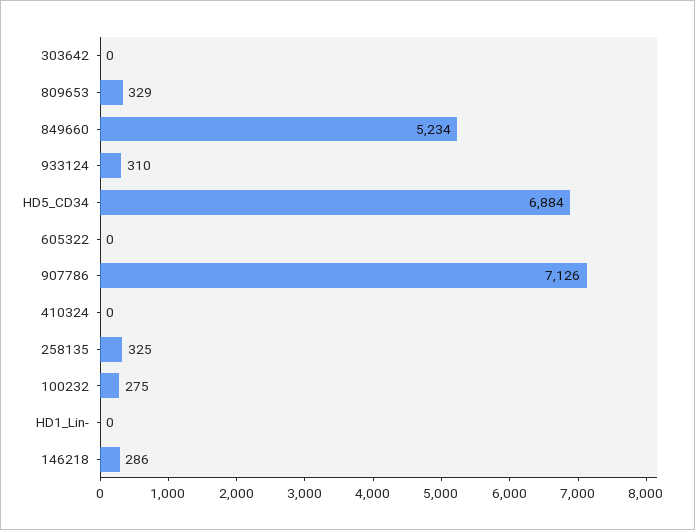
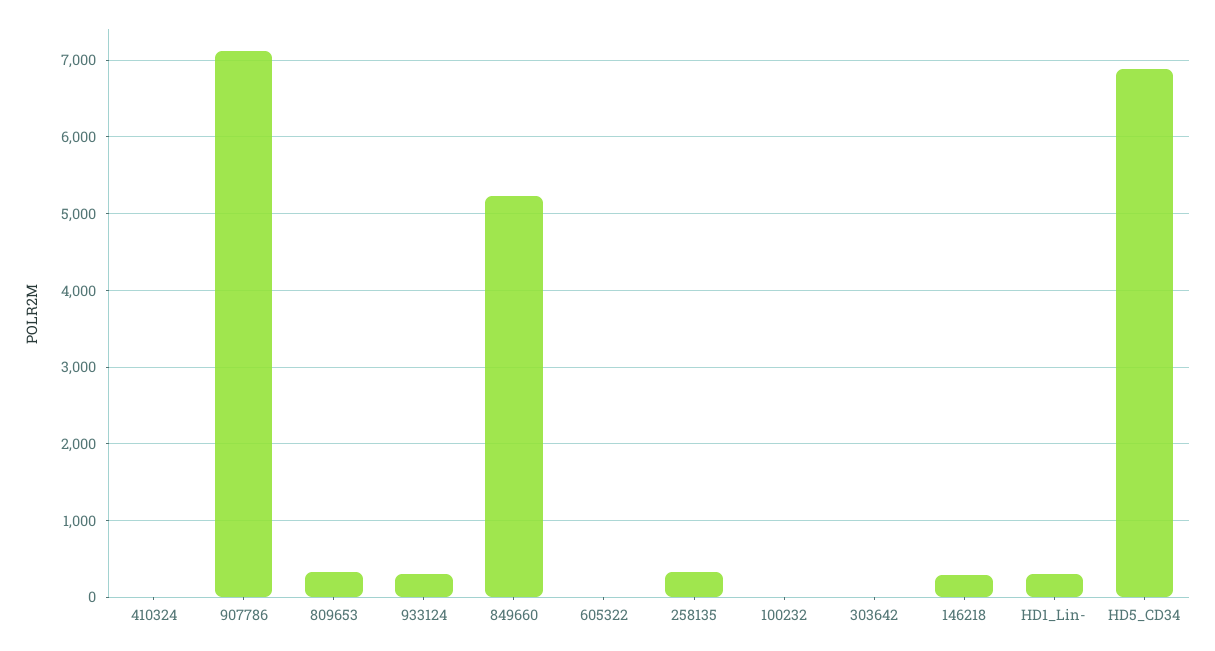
  {
    "303642": 0,
    "809653": 329,
    "849660": 5234,
    "933124": 310,
    "HD5_CD34": 6884,
    "605322": 0,
    "907786": 7126,
    "410324": 0,
    "258135": 325,
-   "100232": 275,
+   "100232": 0,
-   "HD1_Lin-": 0,
+   "HD1_Lin-": 300,
    "146218": 286
  }

